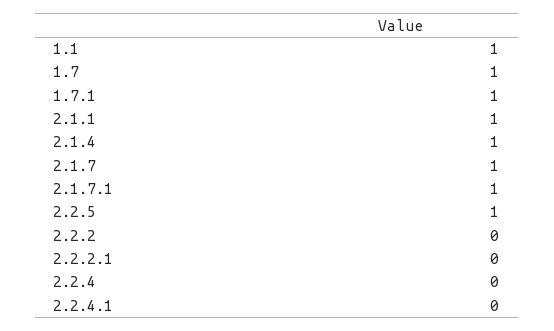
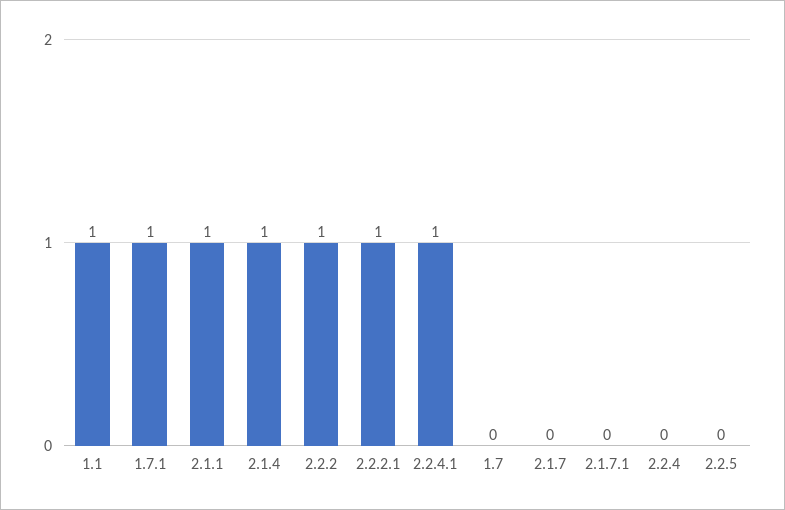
  {
    "1.1": 1,
-   "1.7": 1,
+   "1.7": 0,
    "1.7.1": 1,
    "2.1.1": 1,
    "2.1.4": 1,
-   "2.1.7": 1,
+   "2.1.7": 0,
-   "2.1.7.1": 1,
+   "2.1.7.1": 0,
-   "2.2.5": 1,
+   "2.2.5": 0,
-   "2.2.2": 0,
+   "2.2.2": 1,
-   "2.2.2.1": 0,
+   "2.2.2.1": 1,
    "2.2.4": 0,
-   "2.2.4.1": 0
+   "2.2.4.1": 1
  }

